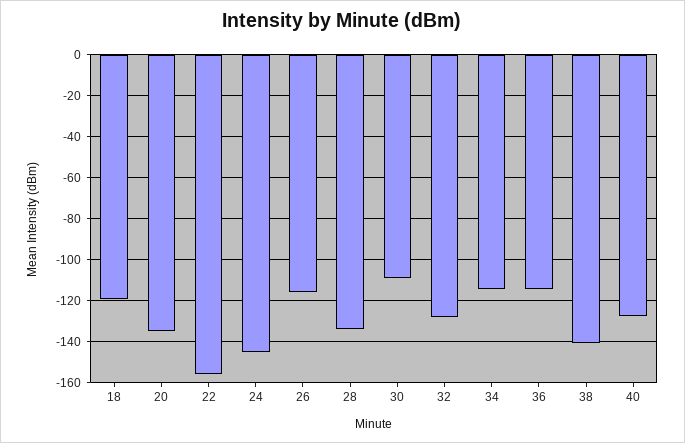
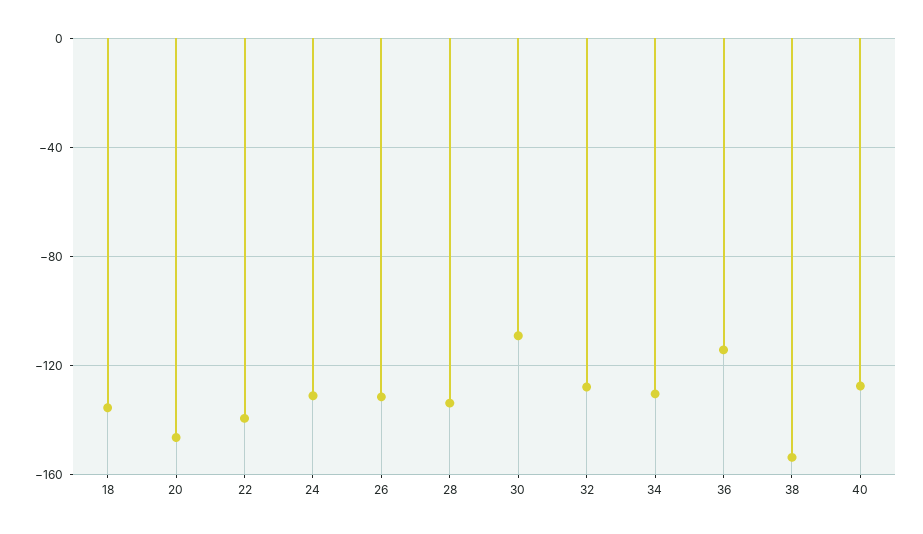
  {
-   "18": -120,
+   "18": -135,
-   "20": -135,
+   "20": -145,
-   "22": -155,
+   "22": -140,
-   "24": -145,
+   "24": -130,
-   "26": -115,
+   "26": -130,
    "28": -135,
    "30": -110,
    "32": -130,
-   "34": -115,
+   "34": -130,
    "36": -115,
-   "38": -140,
+   "38": -155,
    "40": -125
  }

